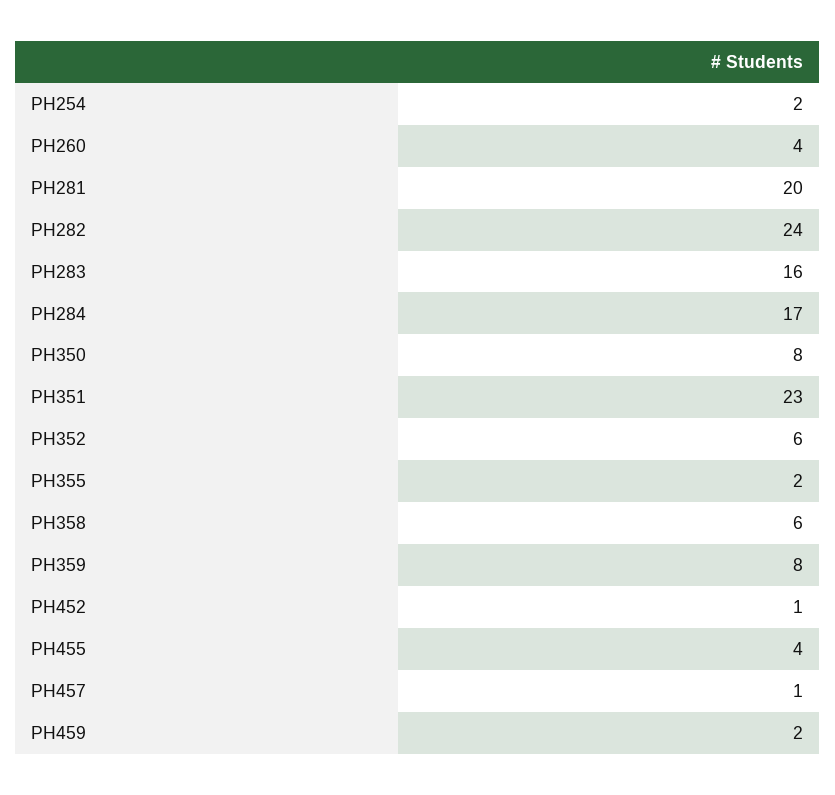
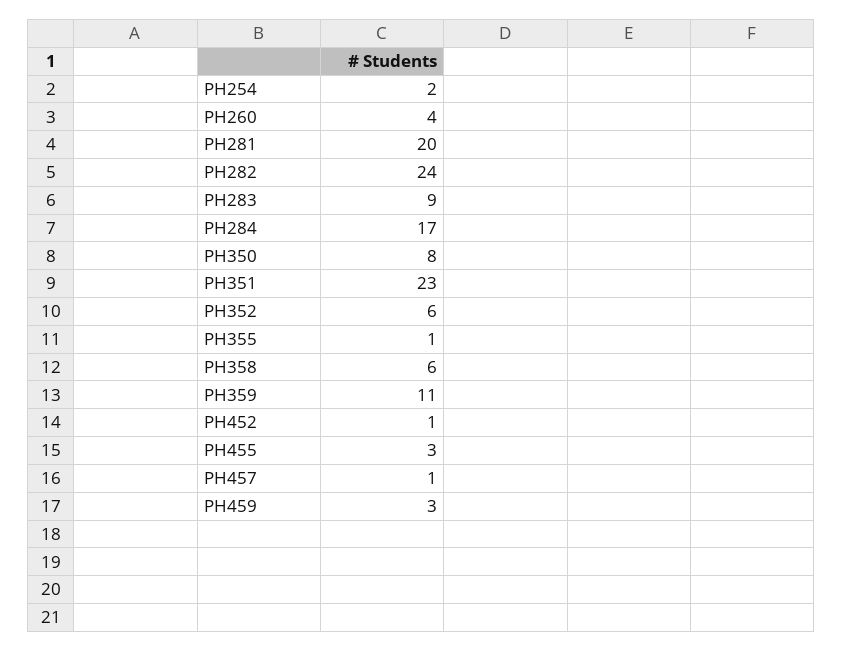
  {
    "PH254": 2,
    "PH260": 4,
    "PH281": 20,
    "PH282": 24,
-   "PH283": 16,
+   "PH283": 9,
    "PH284": 17,
    "PH350": 8,
    "PH351": 23,
    "PH352": 6,
-   "PH355": 2,
+   "PH355": 1,
    "PH358": 6,
-   "PH359": 8,
+   "PH359": 11,
    "PH452": 1,
-   "PH455": 4,
+   "PH455": 3,
    "PH457": 1,
-   "PH459": 2
+   "PH459": 3
  }

